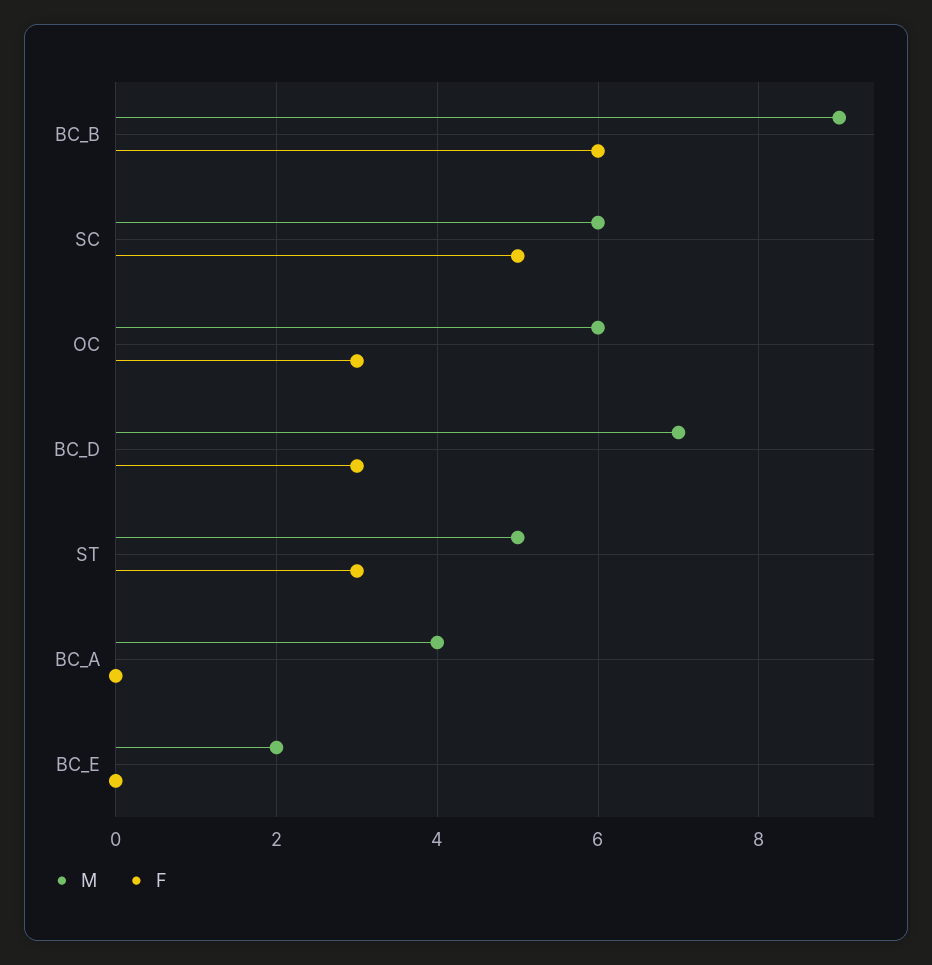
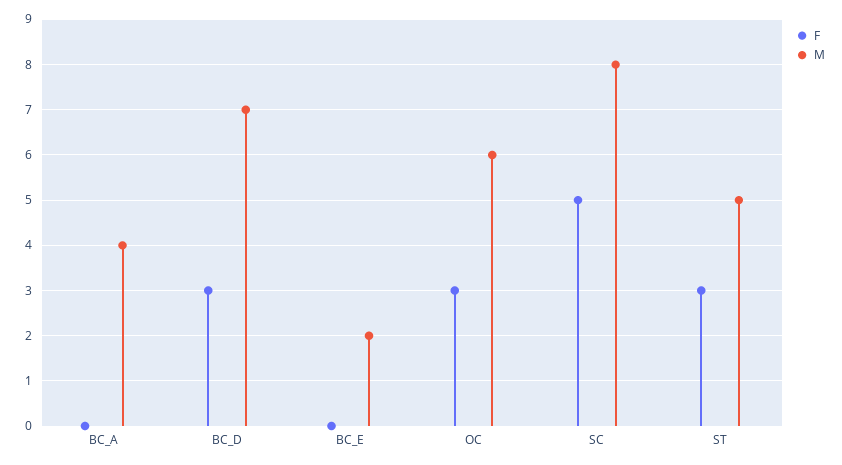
  {
    "M": {
-     "BC_B": 9,
-     "SC": 6,
+     "SC": 8,
      "OC": 6,
      "BC_D": 7,
      "ST": 5,
      "BC_A": 4,
      "BC_E": 2
    },
    "F": {
-     "BC_B": 6,
      "SC": 5,
      "OC": 3,
      "BC_D": 3,
      "ST": 3,
      "BC_A": 0,
      "BC_E": 0
    }
  }

